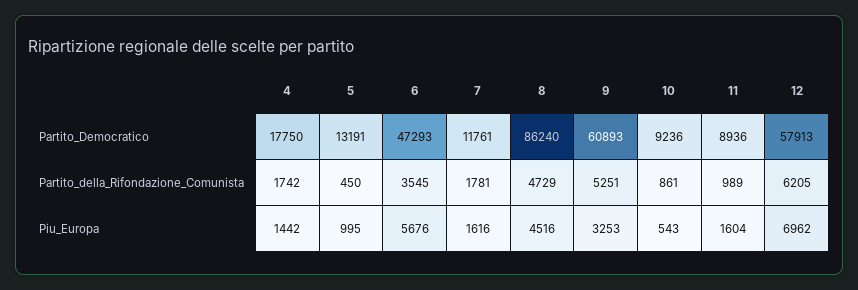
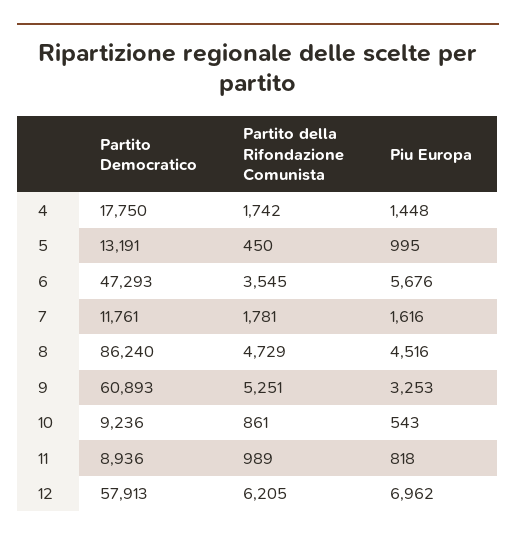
  {
    "4": {
      "Partito_Democratico": 17750,
      "Partito_della_Rifondazione_Comunista": 1742,
-     "Piu_Europa": 1442
+     "Piu_Europa": 1448
    },
    "5": {
      "Partito_Democratico": 13191,
      "Partito_della_Rifondazione_Comunista": 450,
      "Piu_Europa": 995
    },
    "6": {
      "Partito_Democratico": 47293,
      "Partito_della_Rifondazione_Comunista": 3545,
      "Piu_Europa": 5676
    },
    "7": {
      "Partito_Democratico": 11761,
      "Partito_della_Rifondazione_Comunista": 1781,
      "Piu_Europa": 1616
    },
    "8": {
      "Partito_Democratico": 86240,
      "Partito_della_Rifondazione_Comunista": 4729,
      "Piu_Europa": 4516
    },
    "9": {
      "Partito_Democratico": 60893,
      "Partito_della_Rifondazione_Comunista": 5251,
      "Piu_Europa": 3253
    },
    "10": {
      "Partito_Democratico": 9236,
      "Partito_della_Rifondazione_Comunista": 861,
      "Piu_Europa": 543
    },
    "11": {
      "Partito_Democratico": 8936,
      "Partito_della_Rifondazione_Comunista": 989,
-     "Piu_Europa": 1604
+     "Piu_Europa": 818
    },
    "12": {
      "Partito_Democratico": 57913,
      "Partito_della_Rifondazione_Comunista": 6205,
      "Piu_Europa": 6962
    }
  }

